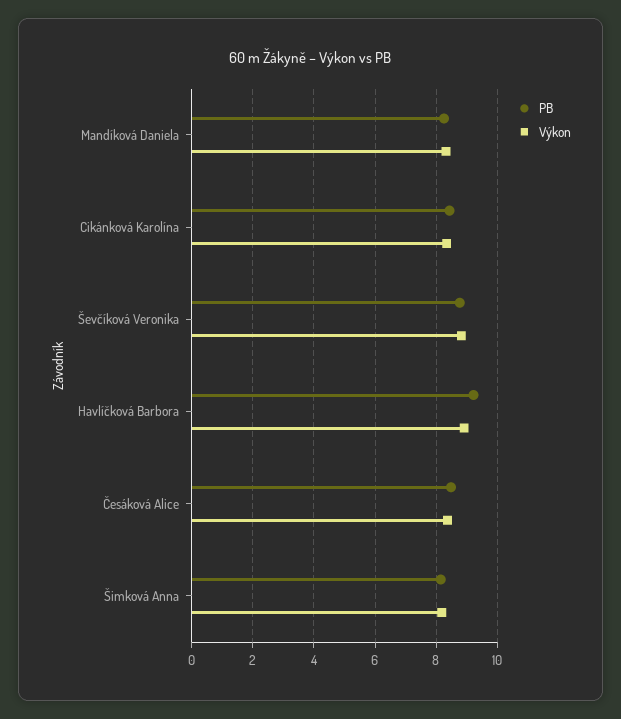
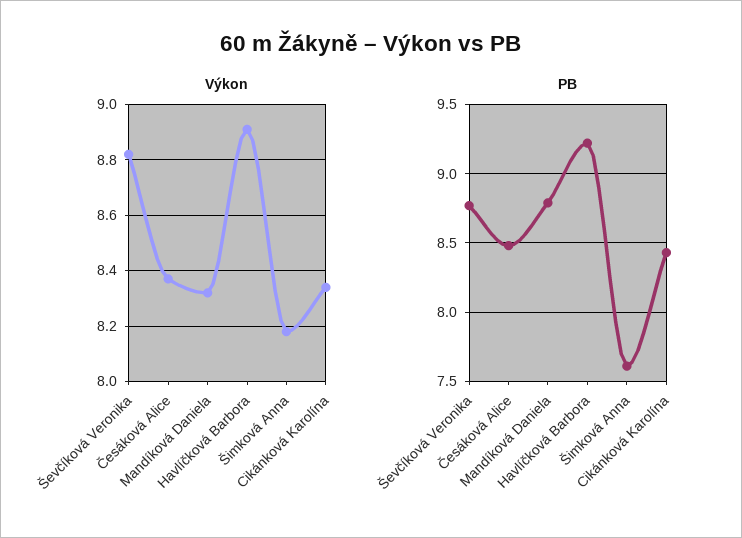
  {
    "PB": {
-     "Mandíková Daniela": 8.2,
+     "Mandíková Daniela": 8.8,
      "Cikánková Karolína": 8.45,
      "Ševčíková Veronika": 8.75,
      "Havlíčková Barbora": 9.2,
      "Česáková Alice": 8.5,
-     "Šimková Anna": 8.2
+     "Šimková Anna": 7.6
    },
    "Výkon": {
      "Mandíková Daniela": 8.3,
      "Cikánková Karolína": 8.35,
      "Ševčíková Veronika": 8.8,
      "Havlíčková Barbora": 8.9,
      "Česáková Alice": 8.35,
      "Šimková Anna": 8.2
    }
  }

